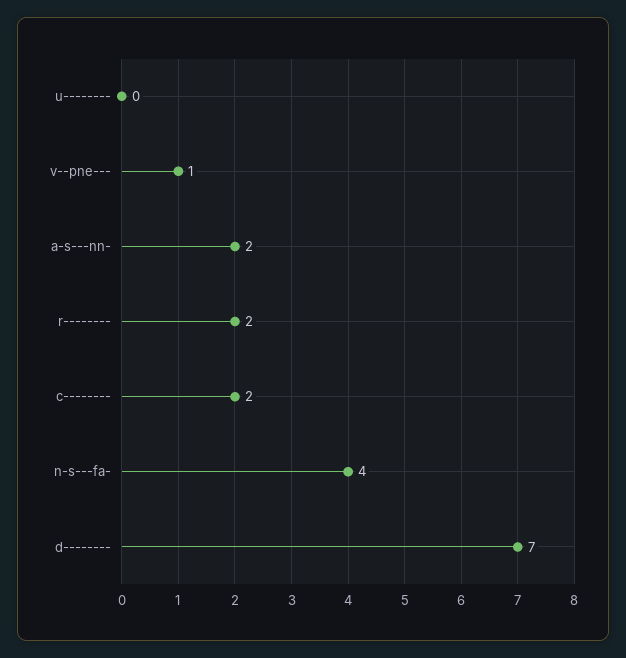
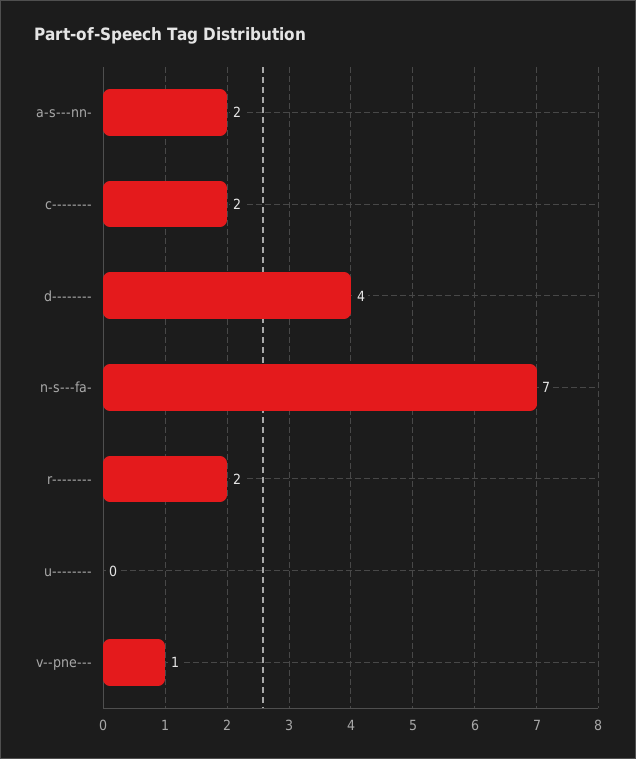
  {
    "u--------": 0,
    "v--pne---": 1,
    "a-s---nn-": 2,
    "r--------": 2,
    "c--------": 2,
-   "n-s---fa-": 4,
+   "n-s---fa-": 7,
-   "d--------": 7
+   "d--------": 4
  }

